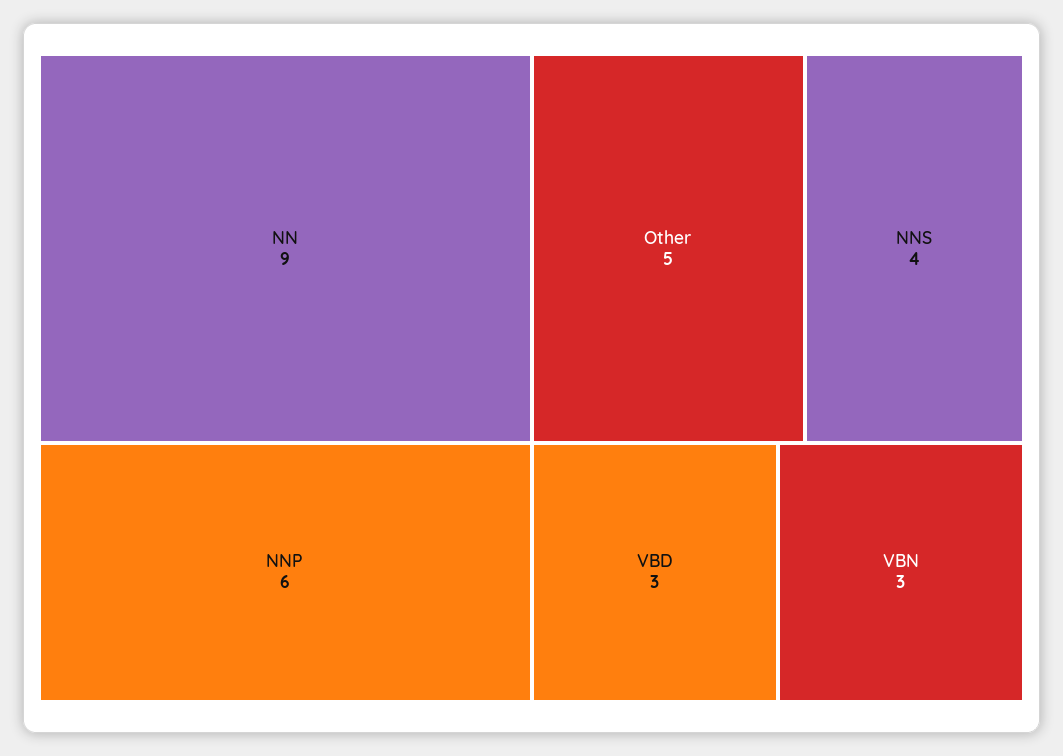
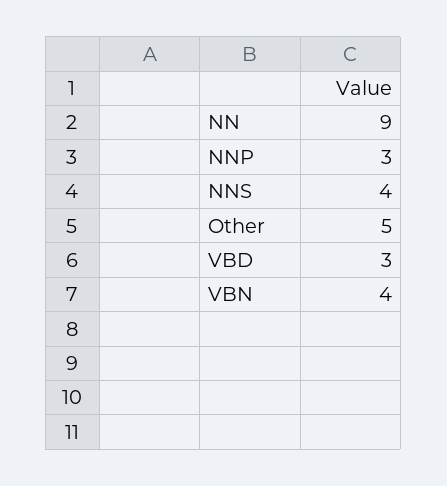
  {
    "NN": 9,
-   "NNP": 6,
+   "NNP": 3,
    "Other": 5,
    "NNS": 4,
    "VBD": 3,
-   "VBN": 3
+   "VBN": 4
  }

